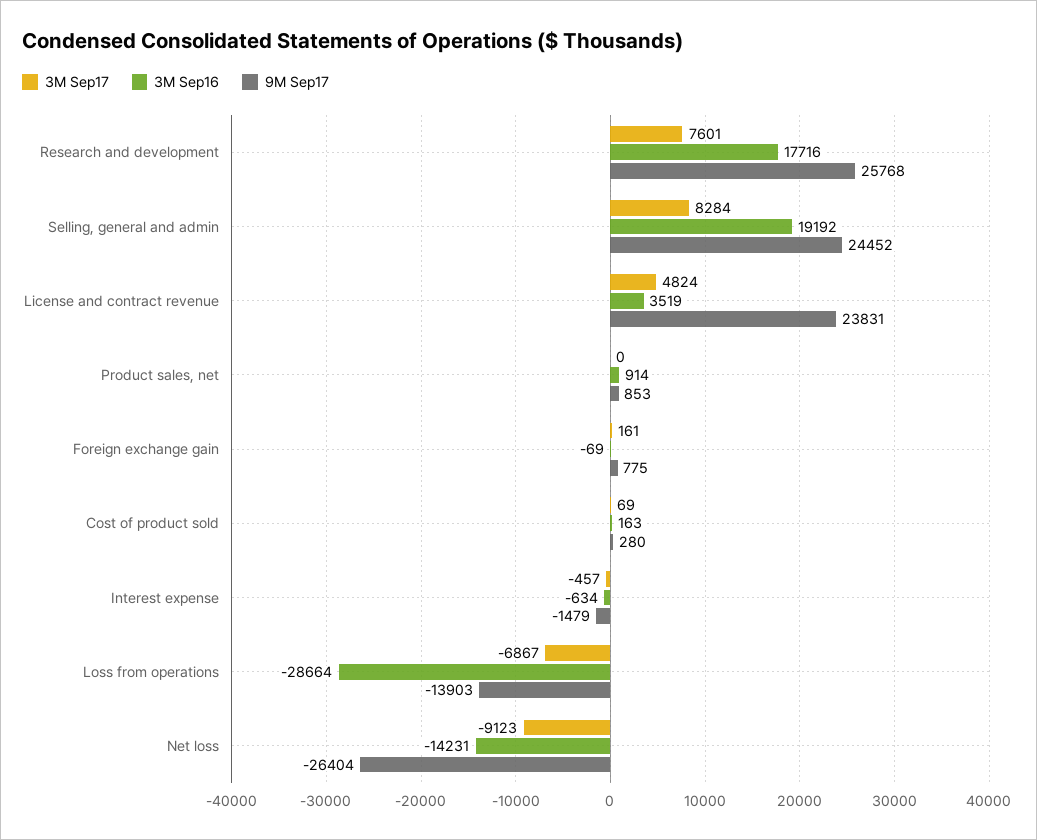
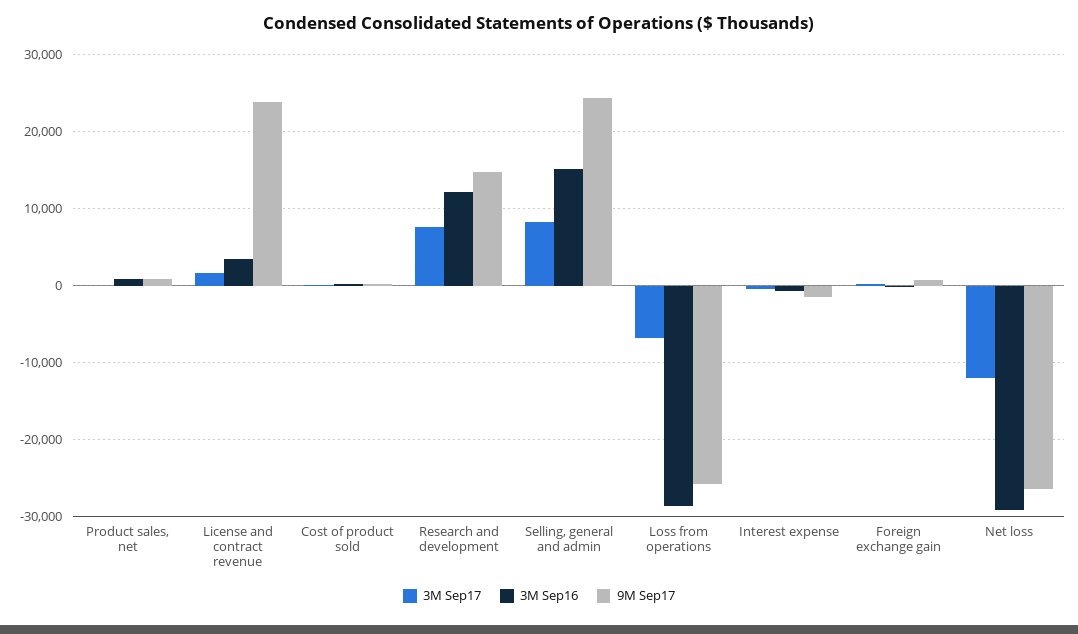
  {
    "3M Sep17": {
      "Research and development": 7601,
      "Selling, general and admin": 8284,
-     "License and contract revenue": 4824,
+     "License and contract revenue": 2000,
      "Product sales, net": 0,
      "Foreign exchange gain": 161,
      "Cost of product sold": 69,
      "Interest expense": -457,
      "Loss from operations": -6867,
-     "Net loss": -9123
+     "Net loss": -12000
    },
    "3M Sep16": {
-     "Research and development": 17716,
+     "Research and development": 12000,
-     "Selling, general and admin": 19192,
+     "Selling, general and admin": 15000,
      "License and contract revenue": 3519,
      "Product sales, net": 914,
      "Foreign exchange gain": -69,
      "Cost of product sold": 163,
      "Interest expense": -634,
      "Loss from operations": -28664,
-     "Net loss": -14231
+     "Net loss": -29000
    },
    "9M Sep17": {
-     "Research and development": 25768,
+     "Research and development": 15000,
      "Selling, general and admin": 24452,
      "License and contract revenue": 23831,
      "Product sales, net": 853,
      "Foreign exchange gain": 775,
      "Cost of product sold": 280,
      "Interest expense": -1479,
-     "Loss from operations": -13903,
+     "Loss from operations": -26000,
      "Net loss": -26404
    }
  }

